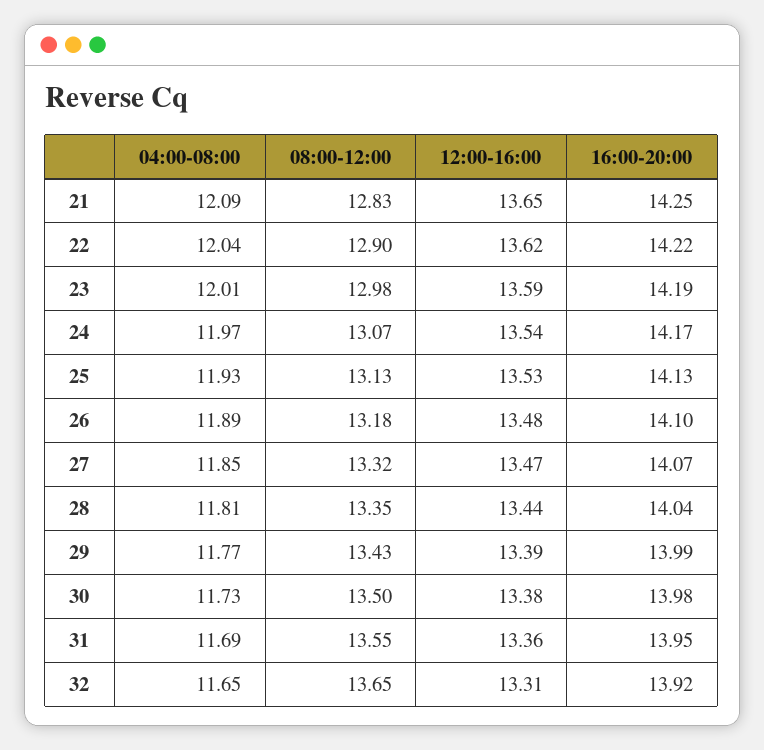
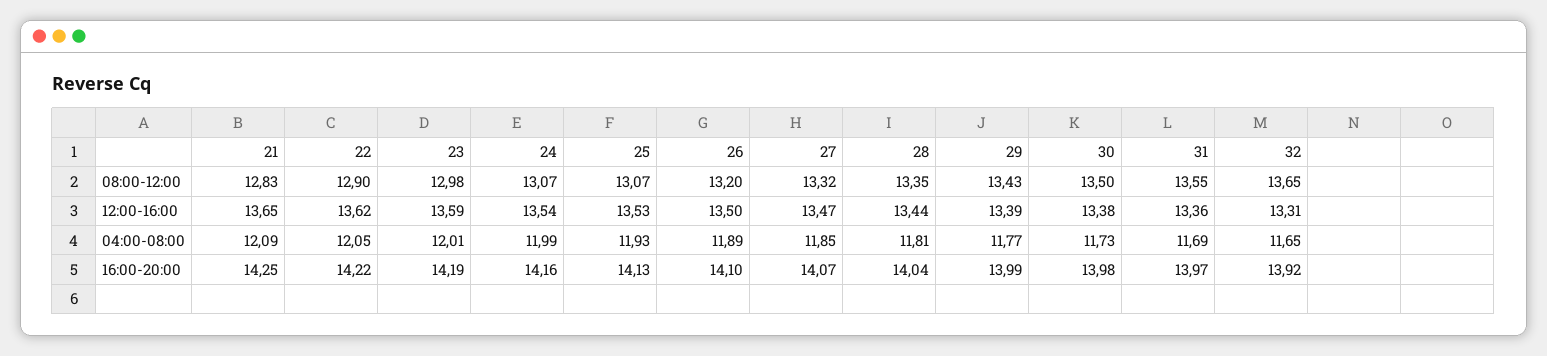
  {
    "04:00-08:00": {
      "21": 12.09,
-     "22": 12.04,
+     "22": 12.05,
      "23": 12.01,
-     "24": 11.97,
+     "24": 11.99,
      "25": 11.93,
      "26": 11.89,
      "27": 11.85,
      "28": 11.81,
      "29": 11.77,
      "30": 11.73,
      "31": 11.69,
      "32": 11.65
    },
    "08:00-12:00": {
      "21": 12.83,
      "22": 12.9,
      "23": 12.98,
      "24": 13.07,
-     "25": 13.13,
+     "25": 13.07,
-     "26": 13.18,
+     "26": 13.2,
      "27": 13.32,
      "28": 13.35,
      "29": 13.43,
      "30": 13.5,
      "31": 13.55,
      "32": 13.65
    },
    "12:00-16:00": {
      "21": 13.65,
      "22": 13.62,
      "23": 13.59,
      "24": 13.54,
      "25": 13.53,
-     "26": 13.48,
+     "26": 13.5,
      "27": 13.47,
      "28": 13.44,
      "29": 13.39,
      "30": 13.38,
      "31": 13.36,
      "32": 13.31
    },
    "16:00-20:00": {
      "21": 14.25,
      "22": 14.22,
      "23": 14.19,
-     "24": 14.17,
+     "24": 14.16,
      "25": 14.13,
      "26": 14.1,
      "27": 14.07,
      "28": 14.04,
      "29": 13.99,
      "30": 13.98,
-     "31": 13.95,
+     "31": 13.97,
      "32": 13.92
    }
  }

